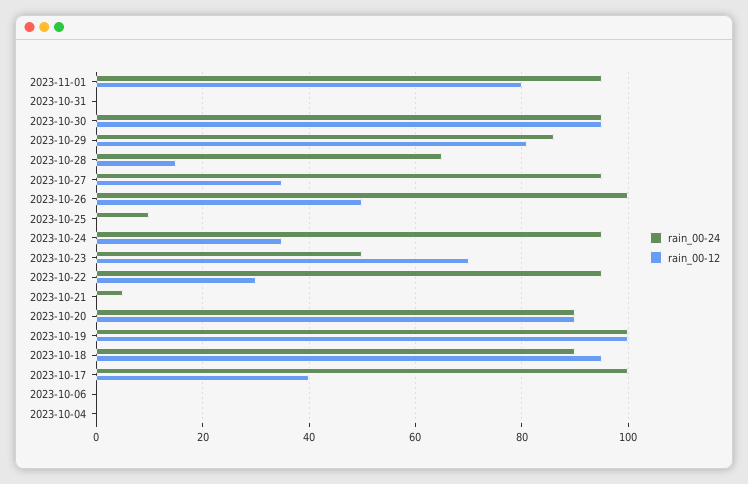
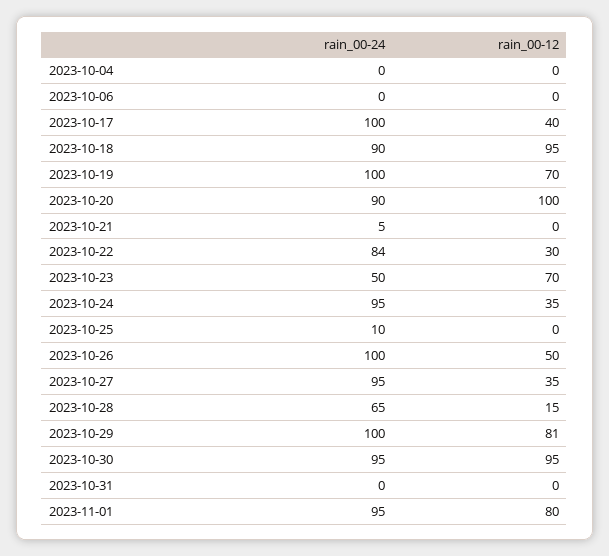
  {
    "rain_00-24": {
      "2023-11-01": 95,
      "2023-10-31": 0,
      "2023-10-30": 95,
-     "2023-10-29": 85,
+     "2023-10-29": 100,
      "2023-10-28": 65,
      "2023-10-27": 95,
      "2023-10-26": 100,
      "2023-10-25": 10,
      "2023-10-24": 95,
      "2023-10-23": 50,
-     "2023-10-22": 95,
+     "2023-10-22": 84,
      "2023-10-21": 5,
      "2023-10-20": 90,
      "2023-10-19": 100,
      "2023-10-18": 90,
      "2023-10-17": 100,
      "2023-10-06": 0,
      "2023-10-04": 0
    },
    "rain_00-12": {
      "2023-11-01": 80,
      "2023-10-31": 0,
      "2023-10-30": 95,
      "2023-10-29": 81,
      "2023-10-28": 15,
      "2023-10-27": 35,
      "2023-10-26": 50,
      "2023-10-25": 0,
      "2023-10-24": 35,
      "2023-10-23": 70,
      "2023-10-22": 30,
      "2023-10-21": 0,
-     "2023-10-20": 90,
+     "2023-10-20": 100,
-     "2023-10-19": 100,
+     "2023-10-19": 70,
      "2023-10-18": 95,
      "2023-10-17": 40,
      "2023-10-06": 0,
      "2023-10-04": 0
    }
  }

